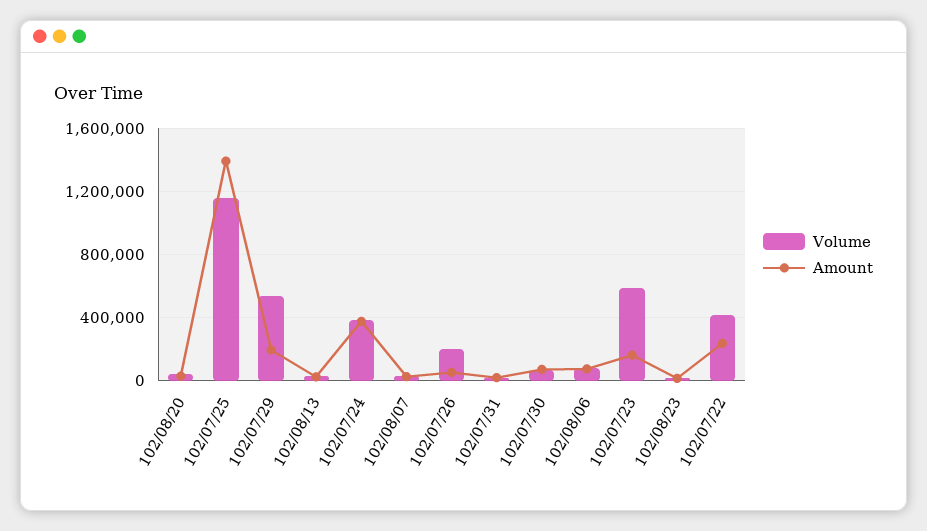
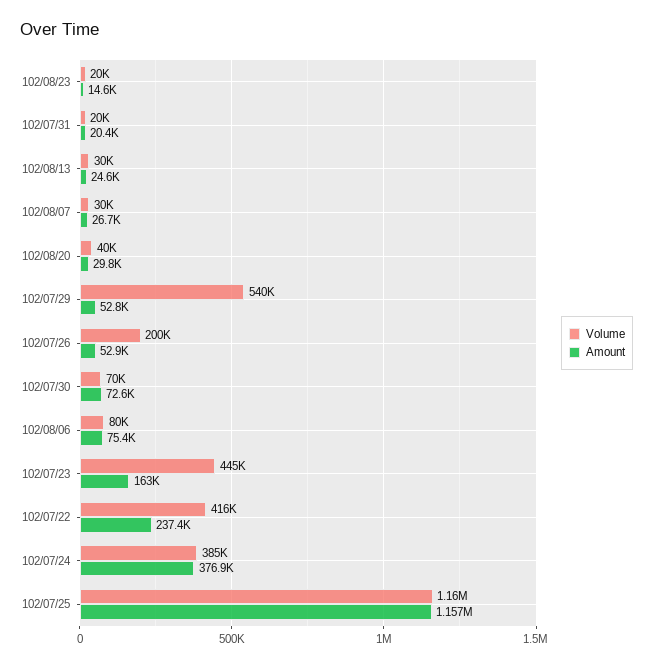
  {
    "Volume": {
      "102/08/20": 40000,
      "102/07/25": 1160000,
      "102/07/29": 540000,
      "102/08/13": 30000,
      "102/07/24": 385000,
      "102/08/07": 30000,
      "102/07/26": 200000,
      "102/07/31": 20000,
      "102/07/30": 70000,
      "102/08/06": 80000,
-     "102/07/23": 600000,
+     "102/07/23": 445000,
      "102/08/23": 20000,
      "102/07/22": 416000
    },
    "Amount": {
      "102/08/20": 29800,
-     "102/07/25": 1400000,
+     "102/07/25": 1157000,
-     "102/07/29": 200000,
+     "102/07/29": 52800,
      "102/08/13": 24600,
      "102/07/24": 376900,
      "102/08/07": 26700,
      "102/07/26": 52900,
      "102/07/31": 20400,
      "102/07/30": 72600,
      "102/08/06": 75400,
      "102/07/23": 163000,
      "102/08/23": 14600,
      "102/07/22": 237400
    }
  }

